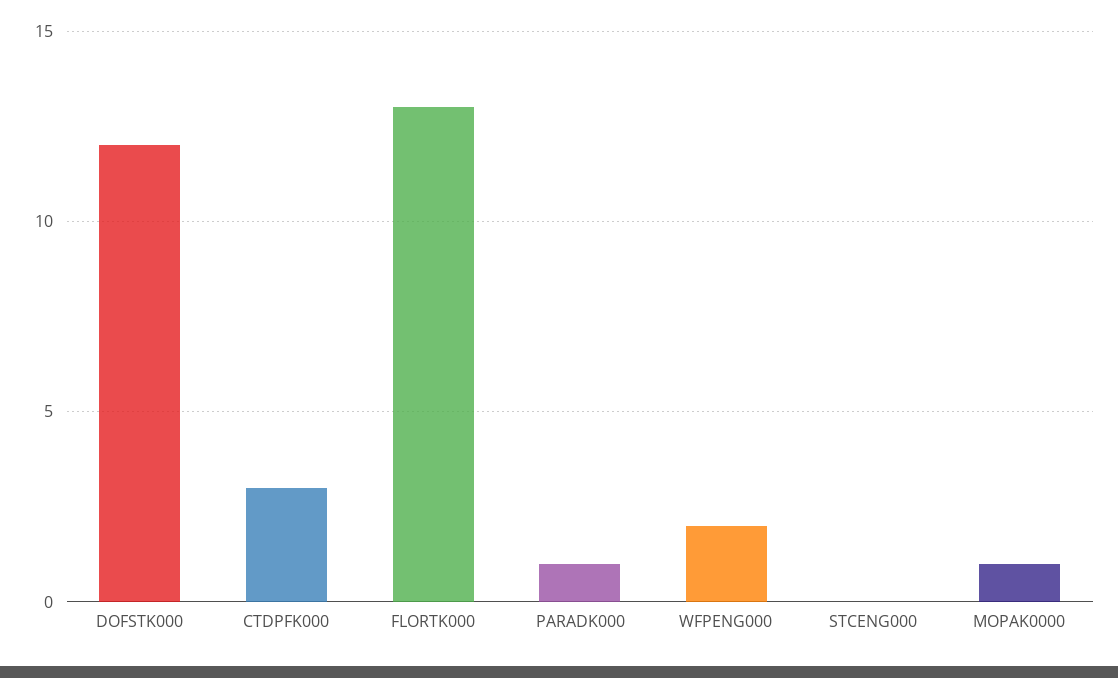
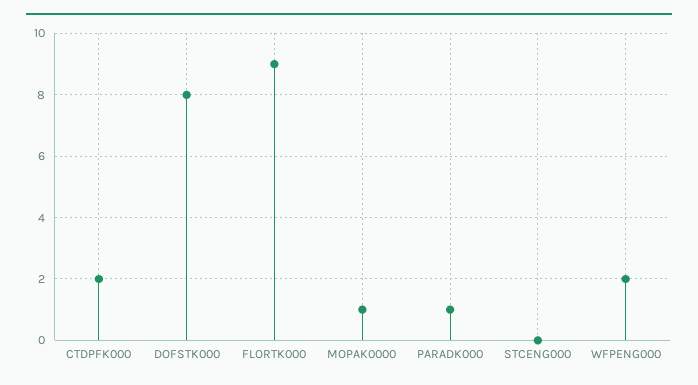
  {
-   "DOFSTK000": 12,
+   "DOFSTK000": 8,
-   "CTDPFK000": 3,
+   "CTDPFK000": 2,
-   "FLORTK000": 13,
+   "FLORTK000": 9,
    "PARADK000": 1,
    "WFPENG000": 2,
    "STCENG000": 0,
    "MOPAK0000": 1
  }

